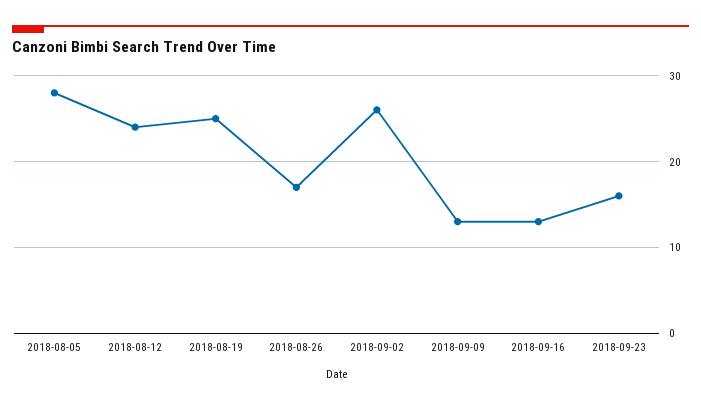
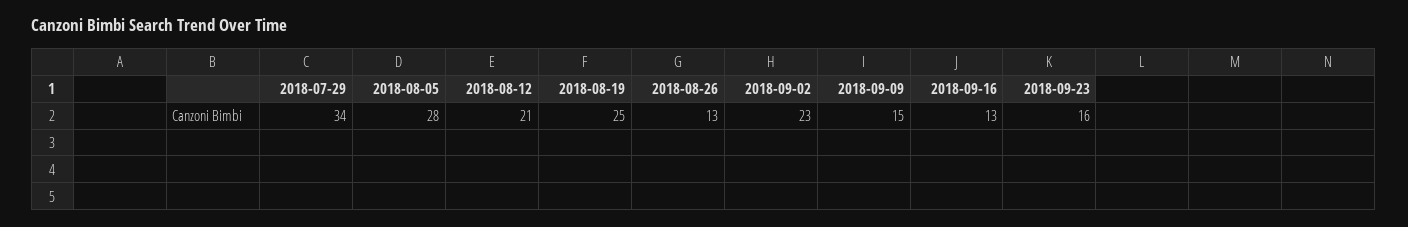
  {
    "2018-08-05": 28,
-   "2018-08-12": 24,
+   "2018-08-12": 21,
    "2018-08-19": 25,
-   "2018-08-26": 17,
+   "2018-08-26": 13,
-   "2018-09-02": 26,
+   "2018-09-02": 23,
-   "2018-09-09": 13,
+   "2018-09-09": 15,
    "2018-09-16": 13,
-   "2018-09-23": 16
+   "2018-09-23": 16,
+   "2018-07-29": 34
  }

